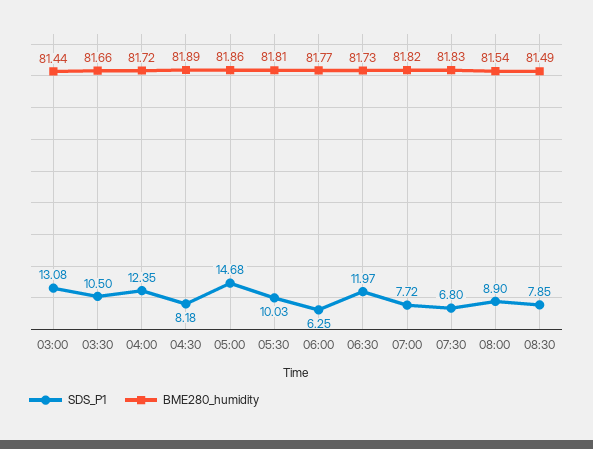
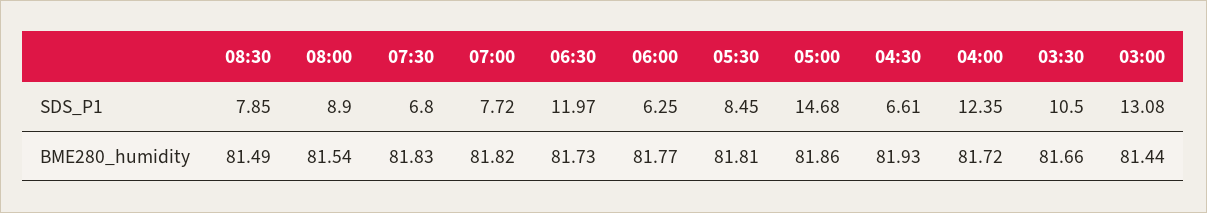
  {
    "SDS_P1": {
      "03:00": 13.08,
      "03:30": 10.5,
      "04:00": 12.35,
-     "04:30": 8.18,
+     "04:30": 6.61,
      "05:00": 14.68,
-     "05:30": 10.03,
+     "05:30": 8.45,
      "06:00": 6.25,
      "06:30": 11.97,
      "07:00": 7.72,
      "07:30": 6.8,
      "08:00": 8.9,
      "08:30": 7.85
    },
    "BME280_humidity": {
      "03:00": 81.44,
      "03:30": 81.66,
      "04:00": 81.72,
-     "04:30": 81.89,
+     "04:30": 81.93,
      "05:00": 81.86,
      "05:30": 81.81,
      "06:00": 81.77,
      "06:30": 81.73,
      "07:00": 81.82,
      "07:30": 81.83,
      "08:00": 81.54,
      "08:30": 81.49
    }
  }

